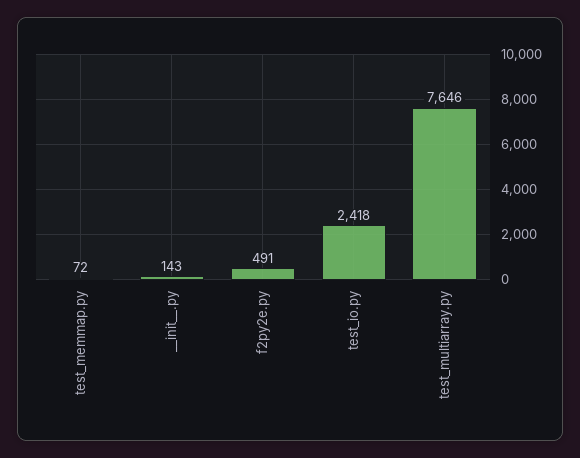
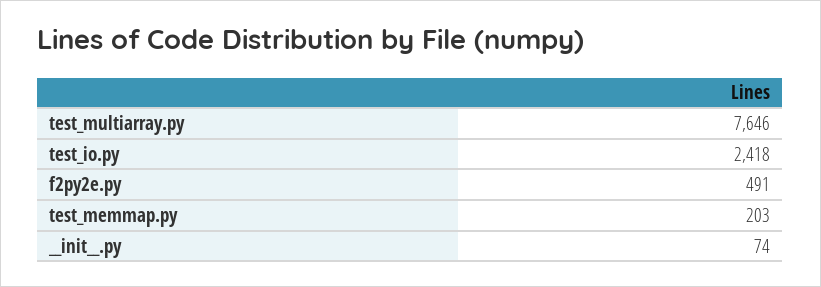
  {
-   "test_memmap.py": 72,
+   "test_memmap.py": 203,
-   "__init__.py": 143,
+   "__init__.py": 74,
    "f2py2e.py": 491,
    "test_io.py": 2418,
    "test_multiarray.py": 7646
  }

